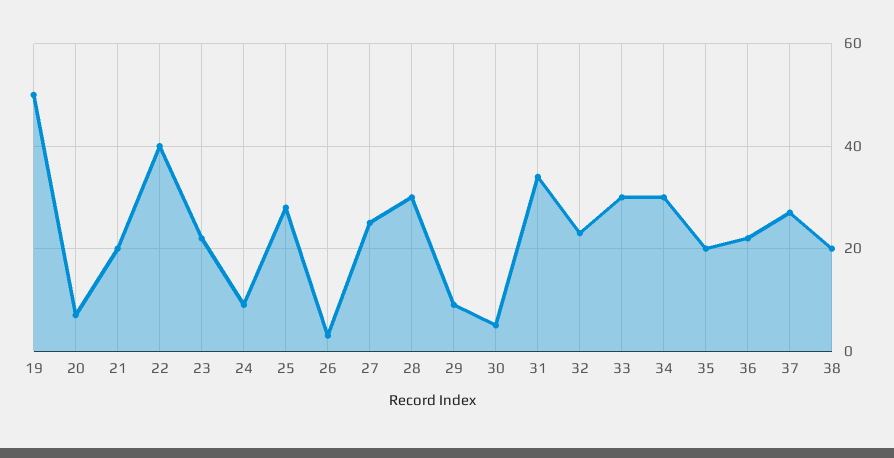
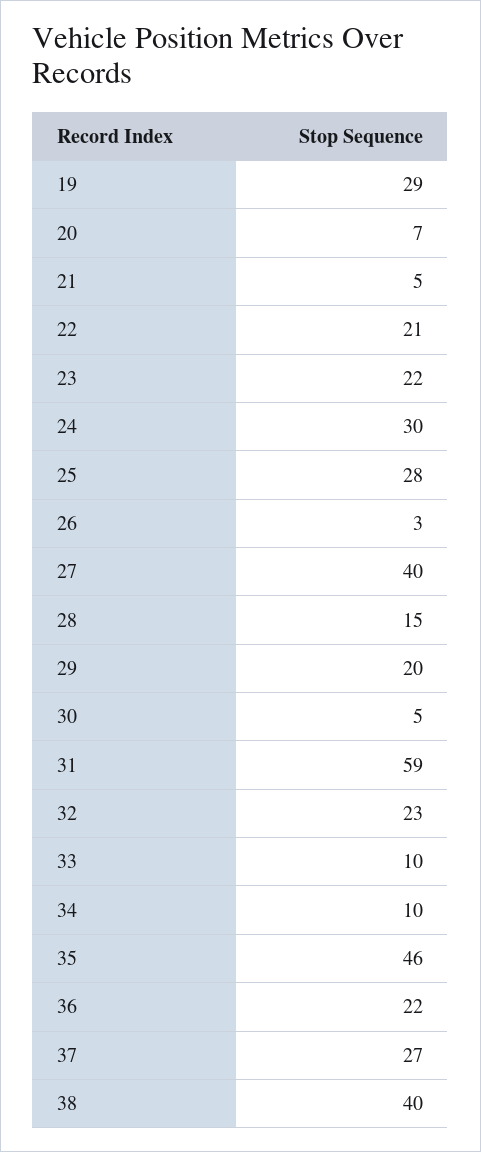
  {
-   "19": 50,
+   "19": 29,
    "20": 7,
-   "21": 20,
+   "21": 5,
-   "22": 40,
+   "22": 21,
    "23": 22,
-   "24": 10,
+   "24": 30,
    "25": 28,
    "26": 3,
-   "27": 25,
+   "27": 40,
-   "28": 30,
+   "28": 15,
-   "29": 10,
+   "29": 20,
    "30": 5,
-   "31": 35,
+   "31": 59,
    "32": 23,
-   "33": 30,
+   "33": 10,
-   "34": 30,
+   "34": 10,
-   "35": 20,
+   "35": 46,
    "36": 22,
    "37": 27,
-   "38": 20
+   "38": 40
  }

